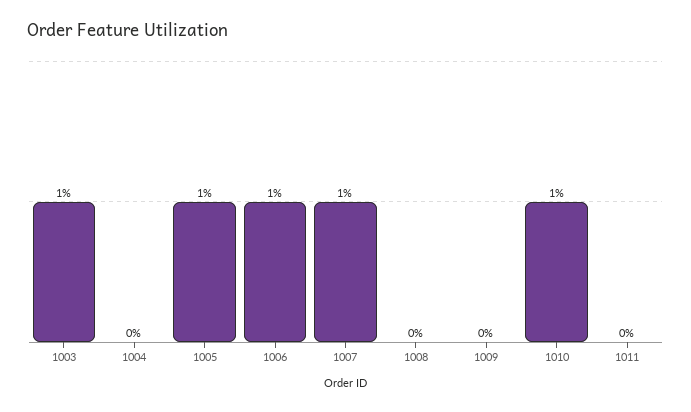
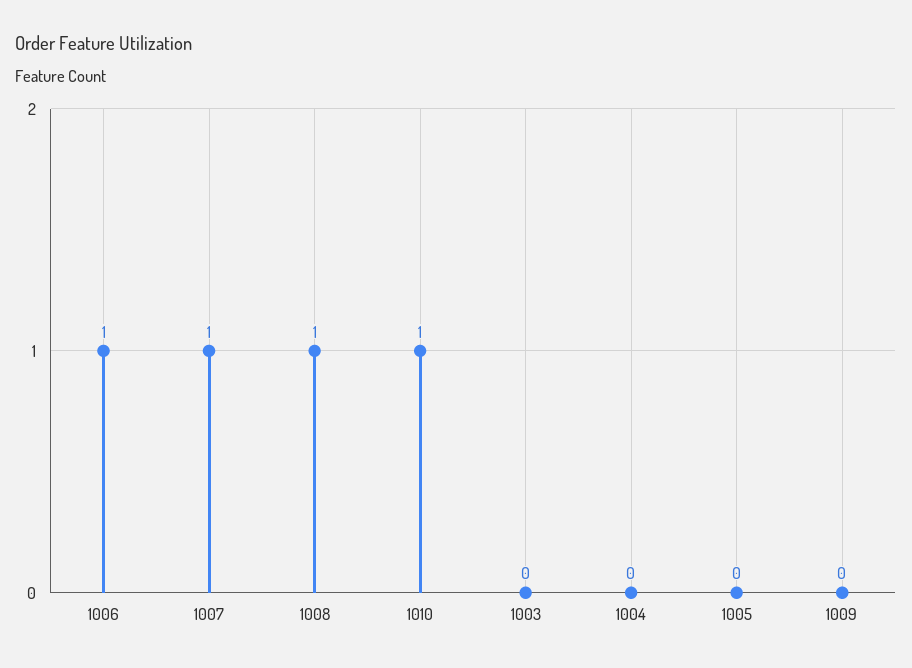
  {
-   "1003": 1,
+   "1003": 0,
    "1004": 0,
-   "1005": 1,
+   "1005": 0,
    "1006": 1,
    "1007": 1,
-   "1008": 0,
+   "1008": 1,
    "1009": 0,
-   "1010": 1,
+   "1010": 1
-   "1011": 0
  }

